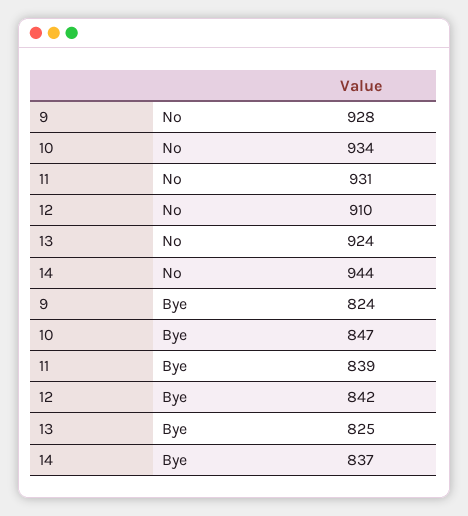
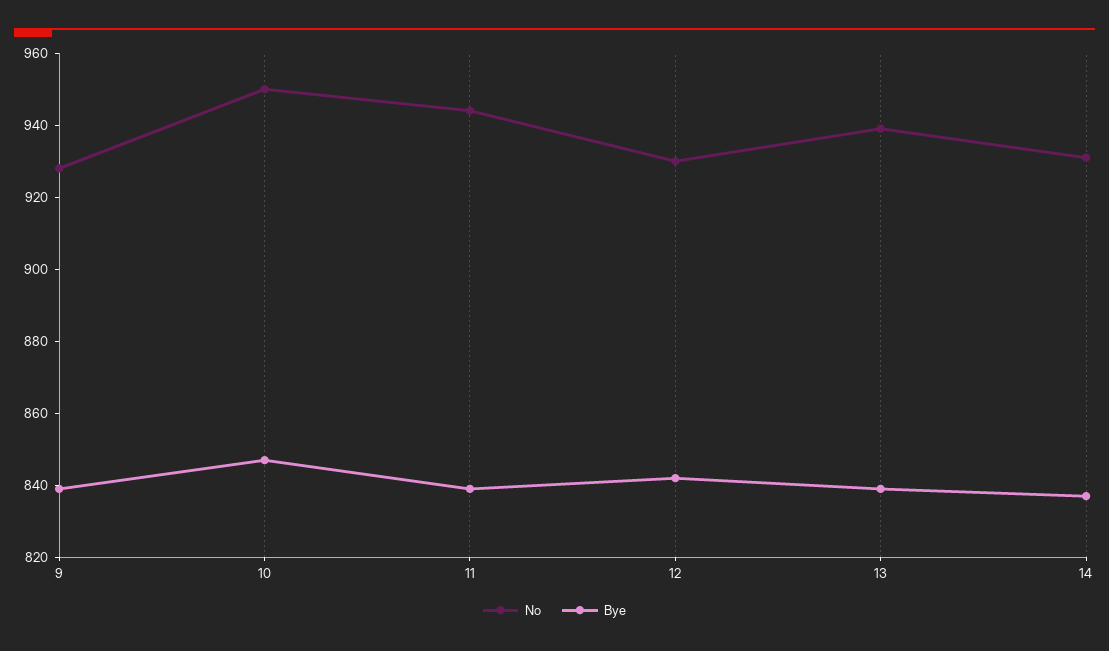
  {
    "No": {
      "9": 928,
-     "10": 934,
+     "10": 950,
-     "11": 931,
+     "11": 945,
-     "12": 910,
+     "12": 930,
-     "13": 924,
+     "13": 940,
-     "14": 944
+     "14": 930
    },
    "Bye": {
-     "9": 824,
+     "9": 840,
      "10": 847,
      "11": 839,
      "12": 842,
-     "13": 825,
+     "13": 840,
      "14": 837
    }
  }

